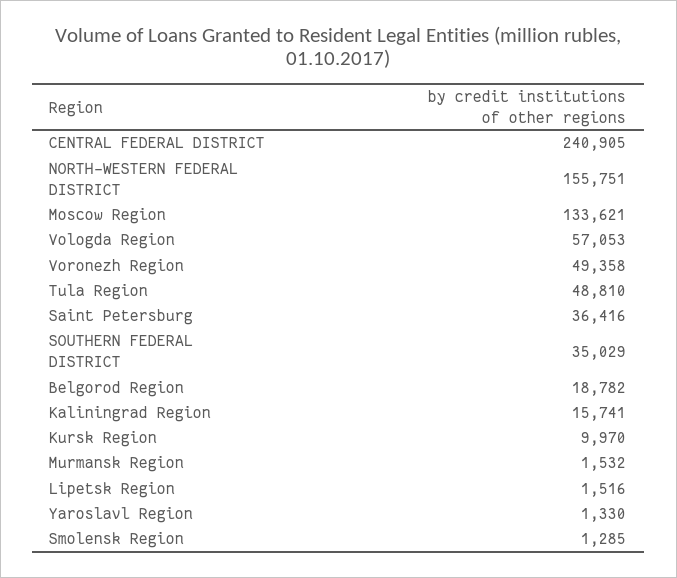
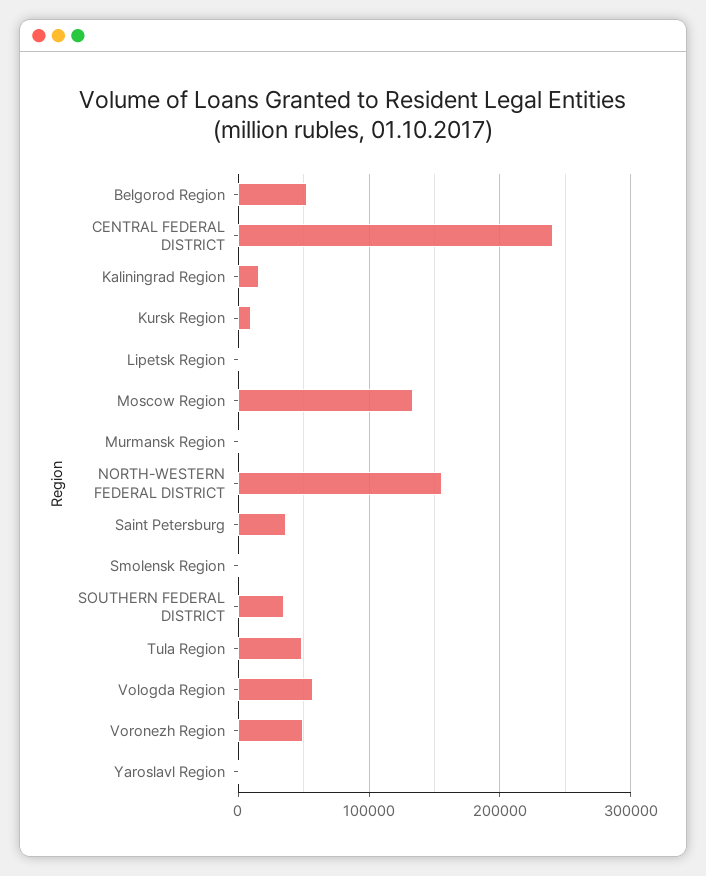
  {
    "CENTRAL FEDERAL DISTRICT": 240905,
    "NORTH-WESTERN FEDERAL DISTRICT": 155751,
    "Moscow Region": 133621,
    "Vologda Region": 57053,
    "Voronezh Region": 49358,
    "Tula Region": 48810,
    "Saint Petersburg": 36416,
    "SOUTHERN FEDERAL DISTRICT": 35029,
-   "Belgorod Region": 18782,
+   "Belgorod Region": 50000,
    "Kaliningrad Region": 15741,
    "Kursk Region": 9970,
    "Murmansk Region": 1532,
    "Lipetsk Region": 1516,
    "Yaroslavl Region": 1330,
    "Smolensk Region": 1285
  }

